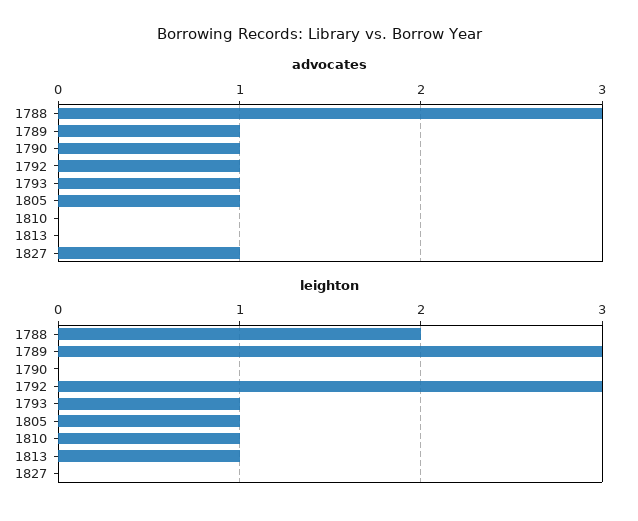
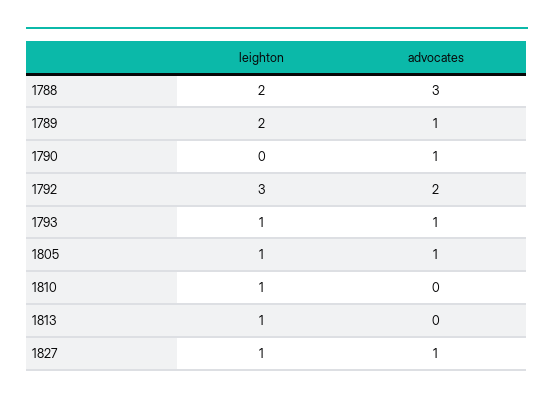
  {
    "advocates": {
      "1788": 3,
      "1789": 1,
      "1790": 1,
-     "1792": 1,
+     "1792": 2,
      "1793": 1,
      "1805": 1,
      "1810": 0,
      "1813": 0,
      "1827": 1
    },
    "leighton": {
      "1788": 2,
-     "1789": 3,
+     "1789": 2,
      "1790": 0,
      "1792": 3,
      "1793": 1,
      "1805": 1,
      "1810": 1,
      "1813": 1,
-     "1827": 0
+     "1827": 1
    }
  }

